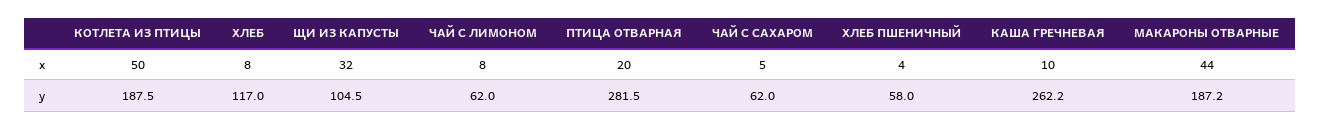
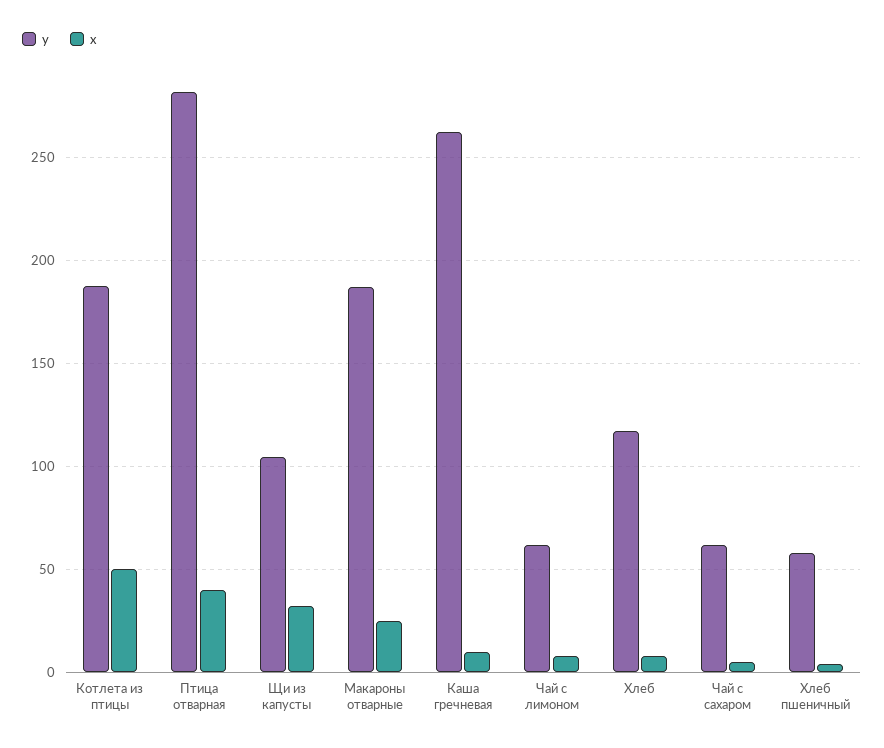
  {
    "x": {
      "КОТЛЕТА ИЗ ПТИЦЫ": 50,
      "ХЛЕБ": 8,
      "ЩИ ИЗ КАПУСТЫ": 32,
      "ЧАЙ С ЛИМОНОМ": 8,
-     "ПТИЦА ОТВАРНАЯ": 20,
+     "ПТИЦА ОТВАРНАЯ": 40,
      "ЧАЙ С САХАРОМ": 5,
      "ХЛЕБ ПШЕНИЧНЫЙ": 4,
      "КАША ГРЕЧНЕВАЯ": 10,
-     "МАКАРОНЫ ОТВАРНЫЕ": 44
+     "МАКАРОНЫ ОТВАРНЫЕ": 25
    },
    "y": {
      "КОТЛЕТА ИЗ ПТИЦЫ": 187.5,
      "ХЛЕБ": 117,
      "ЩИ ИЗ КАПУСТЫ": 104.5,
      "ЧАЙ С ЛИМОНОМ": 62,
      "ПТИЦА ОТВАРНАЯ": 281.5,
      "ЧАЙ С САХАРОМ": 62,
      "ХЛЕБ ПШЕНИЧНЫЙ": 58,
      "КАША ГРЕЧНЕВАЯ": 262.2,
      "МАКАРОНЫ ОТВАРНЫЕ": 187.2
    }
  }

